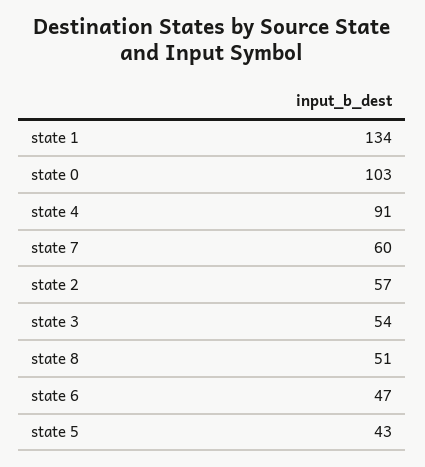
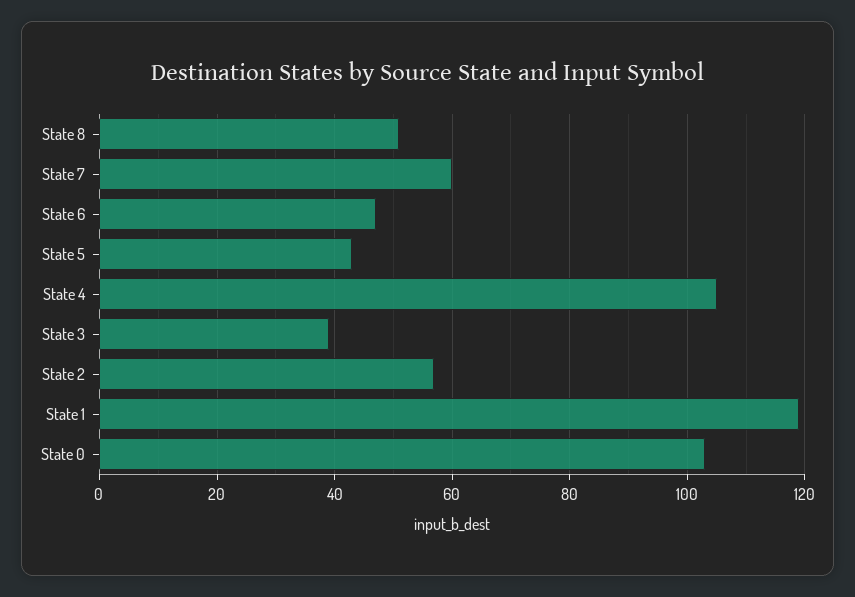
  {
-   "state 1": 134,
+   "state 1": 120,
    "state 0": 103,
-   "state 4": 91,
+   "state 4": 105,
    "state 7": 60,
    "state 2": 57,
-   "state 3": 54,
+   "state 3": 40,
    "state 8": 51,
    "state 6": 47,
    "state 5": 43
  }

